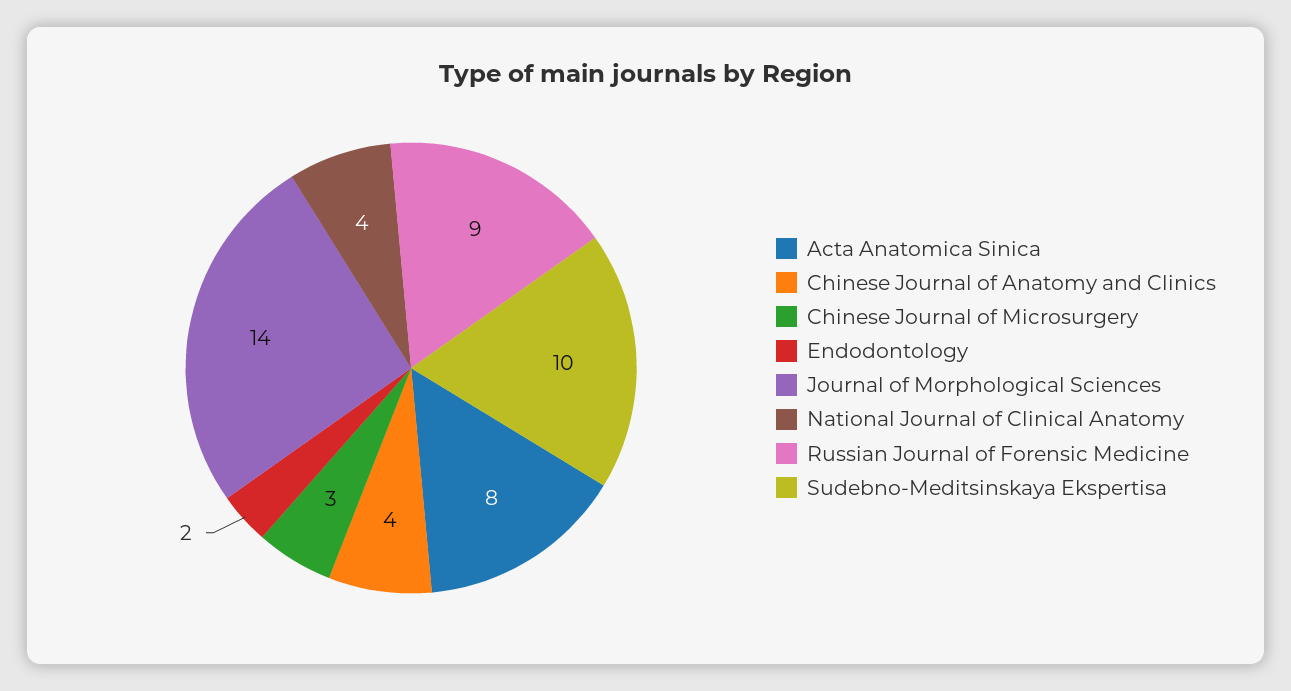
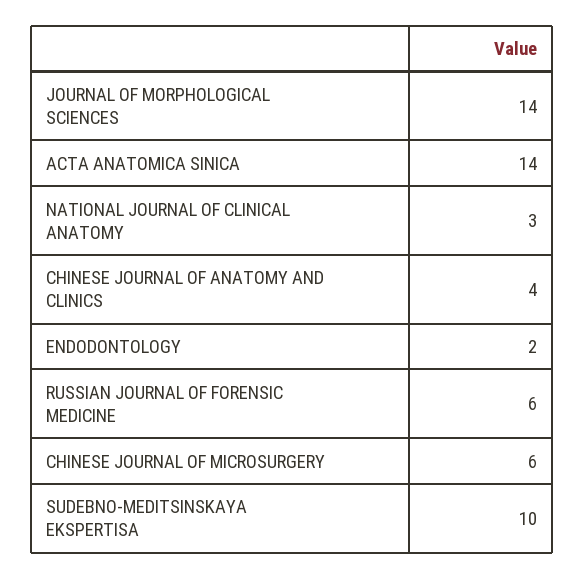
  {
-   "Acta Anatomica Sinica": 8,
+   "Acta Anatomica Sinica": 14,
    "Chinese Journal of Anatomy and Clinics": 4,
-   "Chinese Journal of Microsurgery": 3,
+   "Chinese Journal of Microsurgery": 6,
    "Endodontology": 2,
    "Journal of Morphological Sciences": 14,
-   "National Journal of Clinical Anatomy": 4,
+   "National Journal of Clinical Anatomy": 3,
-   "Russian Journal of Forensic Medicine": 9,
+   "Russian Journal of Forensic Medicine": 6,
    "Sudebno-Meditsinskaya Ekspertisa": 10
  }

